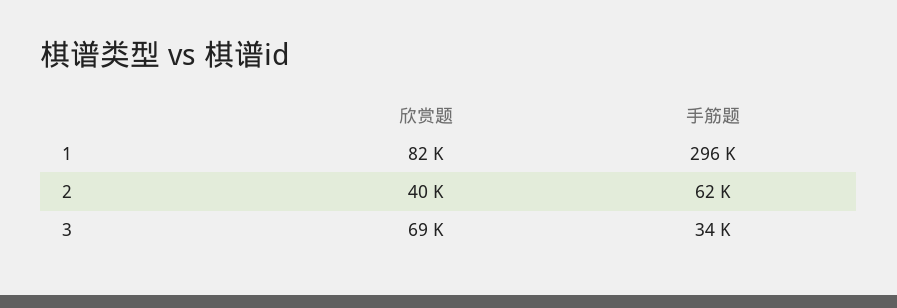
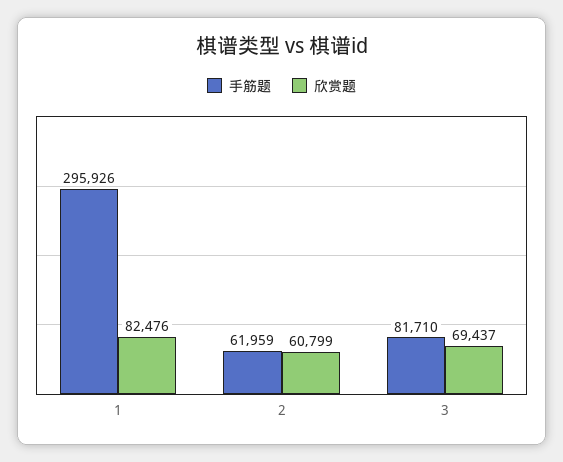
  {
    "欣赏题": {
      "1": 82476,
-     "2": 40000,
+     "2": 60799,
      "3": 69437
    },
    "手筋题": {
      "1": 295926,
      "2": 61959,
-     "3": 34000
+     "3": 81710
    }
  }

